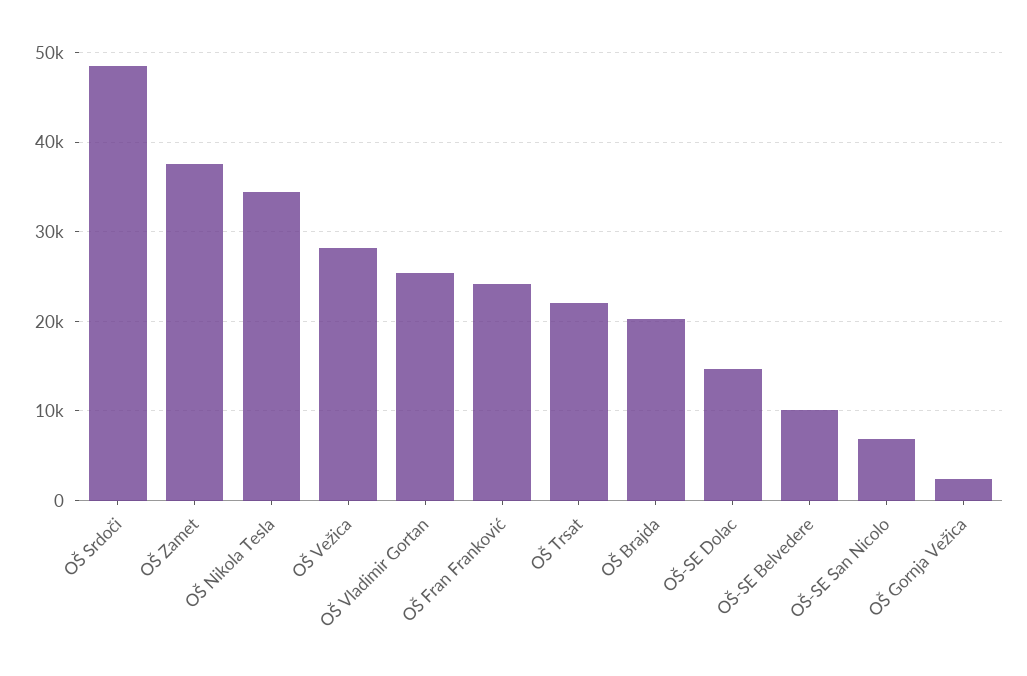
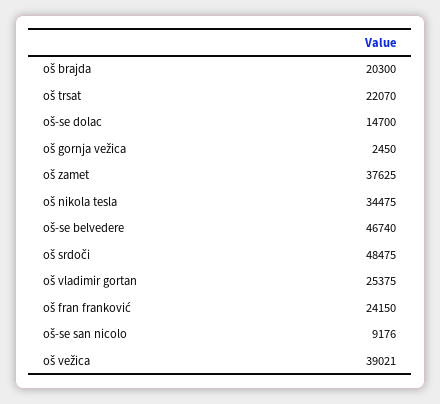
  {
    "OŠ Srdoči": 48475,
    "OŠ Zamet": 37625,
    "OŠ Nikola Tesla": 34475,
-   "OŠ Vežica": 28000,
+   "OŠ Vežica": 39021,
    "OŠ Vladimir Gortan": 25375,
    "OŠ Fran Franković": 24150,
    "OŠ Trsat": 22070,
    "OŠ Brajda": 20300,
    "OŠ-SE Dolac": 14700,
-   "OŠ-SE Belvedere": 10000,
+   "OŠ-SE Belvedere": 46740,
-   "OŠ-SE San Nicolo": 7000,
+   "OŠ-SE San Nicolo": 9176,
    "OŠ Gornja Vežica": 2450
  }

